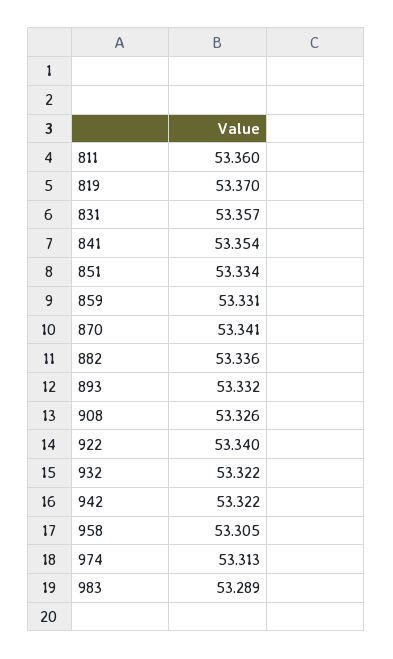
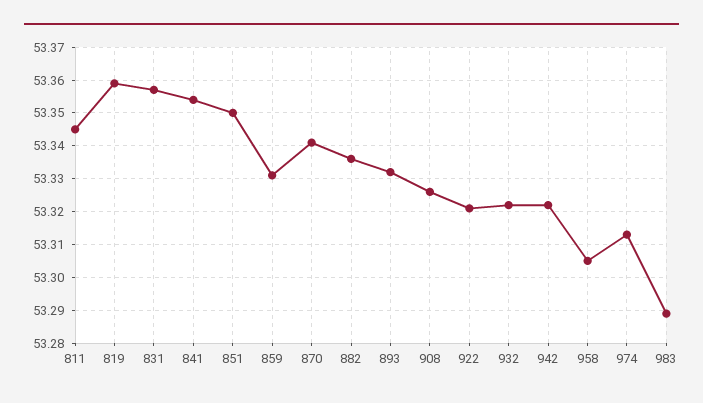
  {
-   "811": 53.36,
+   "811": 53.345,
-   "819": 53.37,
+   "819": 53.36,
    "831": 53.357,
    "841": 53.354,
-   "851": 53.334,
+   "851": 53.35,
    "859": 53.331,
    "870": 53.341,
    "882": 53.336,
    "893": 53.332,
    "908": 53.326,
-   "922": 53.34,
+   "922": 53.32,
    "932": 53.322,
    "942": 53.322,
    "958": 53.305,
    "974": 53.313,
    "983": 53.289
  }

